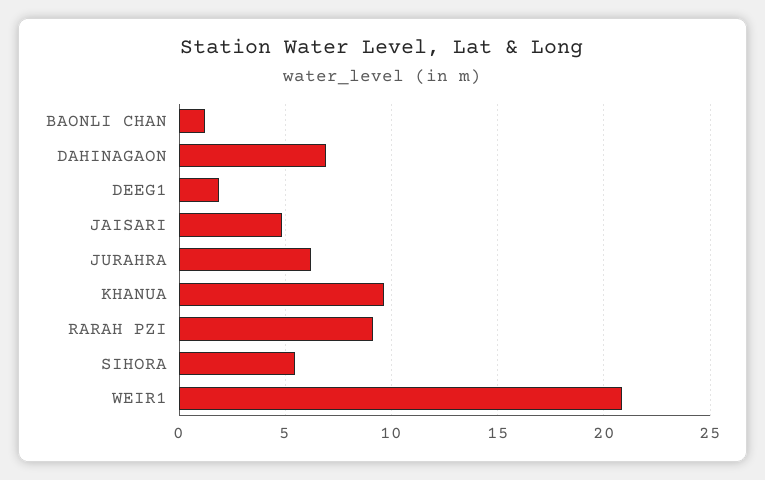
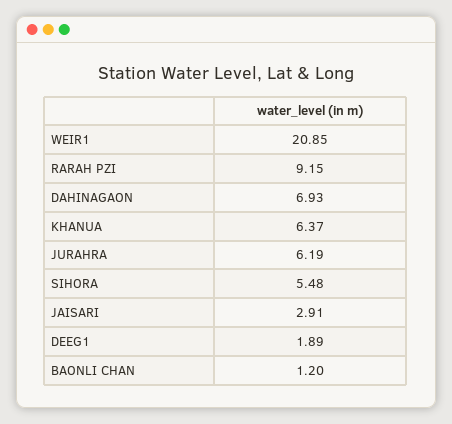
  {
    "BAONLI CHAN": 1.2,
    "DAHINAGAON": 6.93,
    "DEEG1": 1.89,
-   "JAISARI": 5,
+   "JAISARI": 2.91,
    "JURAHRA": 6.19,
-   "KHANUA": 9.5,
+   "KHANUA": 6.37,
    "RARAH PZI": 9.15,
    "SIHORA": 5.48,
    "WEIR1": 20.85
  }

